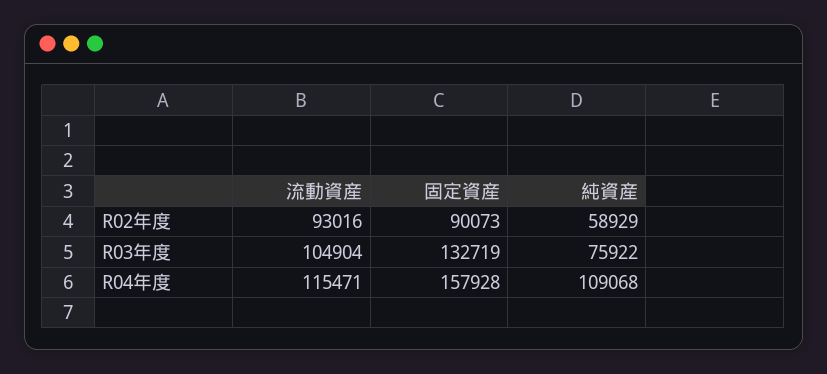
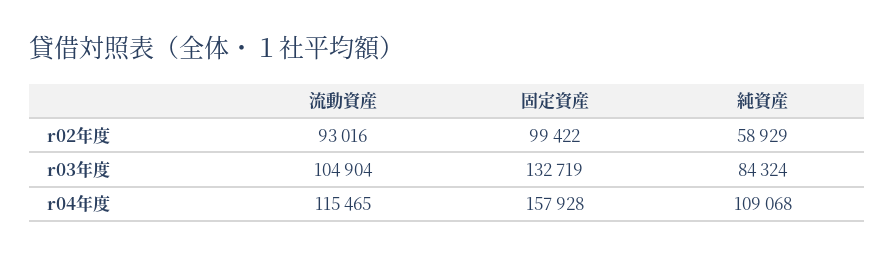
  {
    "流動資産": {
      "R02年度": 93016,
      "R03年度": 104904,
-     "R04年度": 115471
+     "R04年度": 115465
    },
    "固定資産": {
-     "R02年度": 90073,
+     "R02年度": 99422,
      "R03年度": 132719,
      "R04年度": 157928
    },
    "純資産": {
      "R02年度": 58929,
-     "R03年度": 75922,
+     "R03年度": 84324,
      "R04年度": 109068
    }
  }

